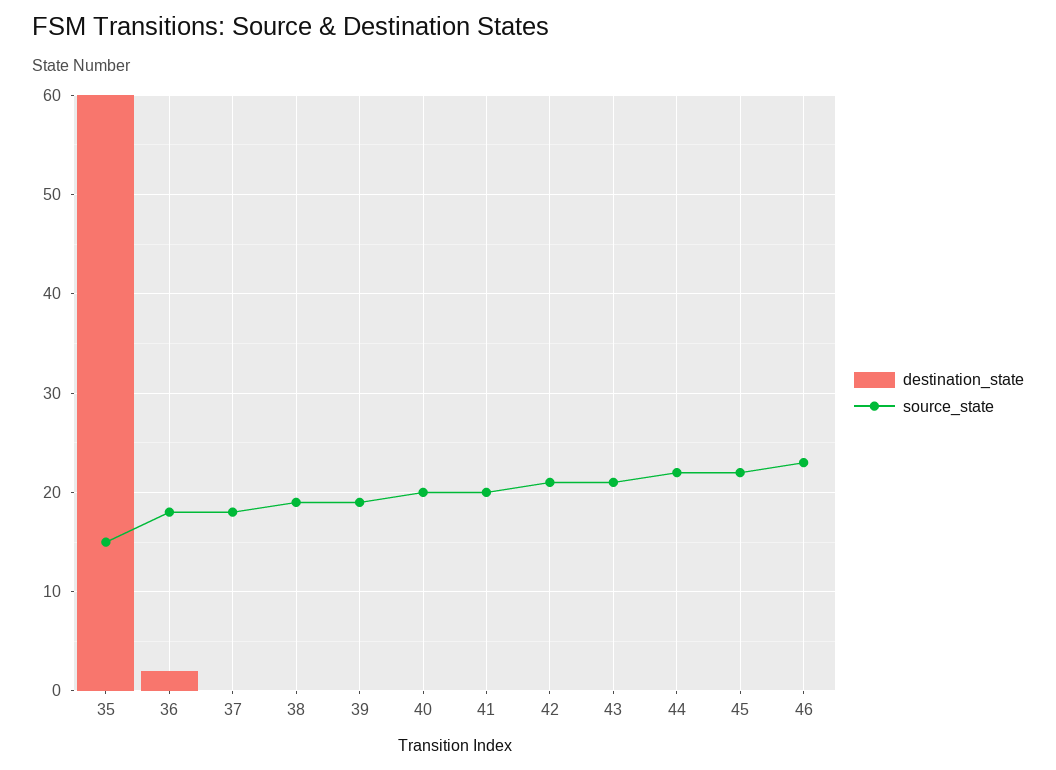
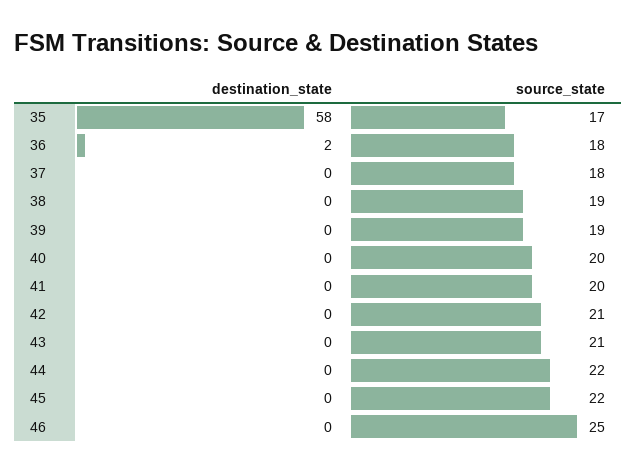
  {
    "destination_state": {
-     "35": 60,
+     "35": 58,
      "36": 2,
      "37": 0,
      "38": 0,
      "39": 0,
      "40": 0,
      "41": 0,
      "42": 0,
      "43": 0,
      "44": 0,
      "45": 0,
      "46": 0
    },
    "source_state": {
-     "35": 15,
+     "35": 17,
      "36": 18,
      "37": 18,
      "38": 19,
      "39": 19,
      "40": 20,
      "41": 20,
      "42": 21,
      "43": 21,
      "44": 22,
      "45": 22,
-     "46": 23
+     "46": 25
    }
  }

